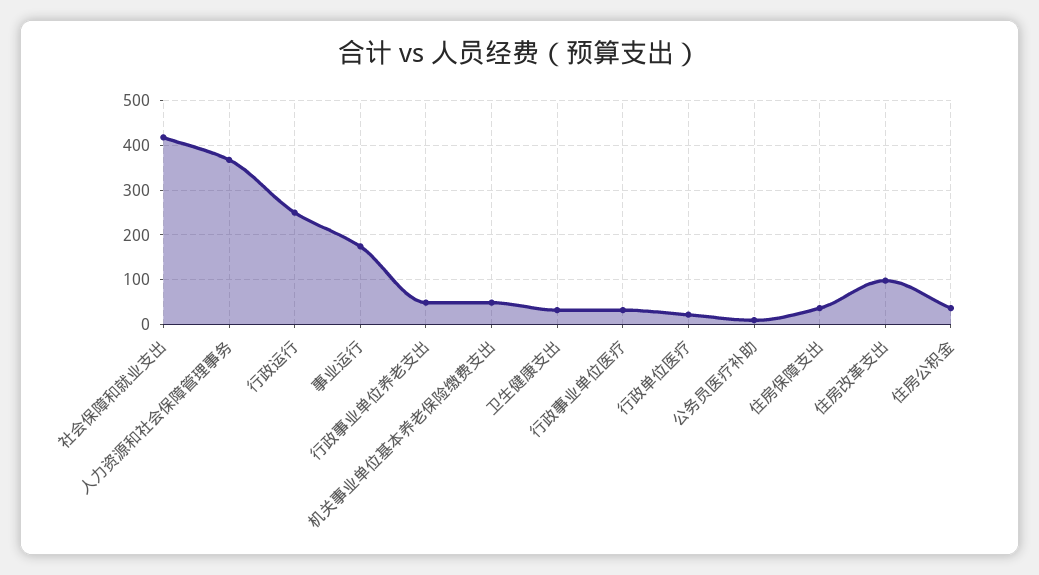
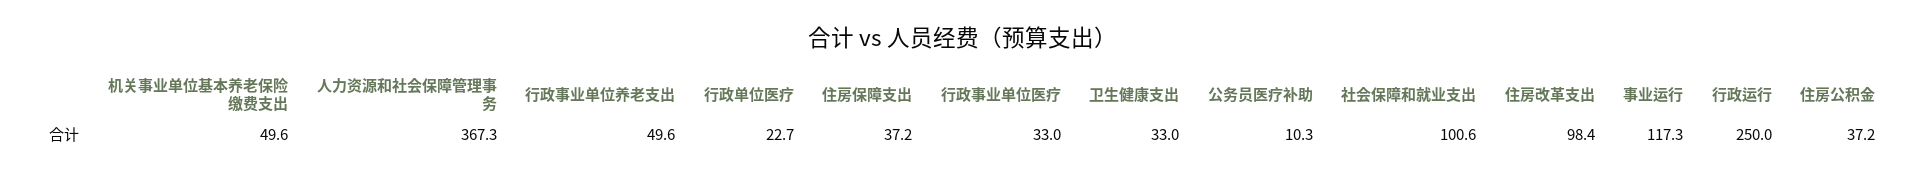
  {
-   "社会保障和就业支出": 420,
+   "社会保障和就业支出": 100.6,
    "人力资源和社会保障管理事务": 367.3,
    "行政运行": 250,
-   "事业运行": 180,
+   "事业运行": 117.3,
    "行政事业单位养老支出": 49.6,
    "机关事业单位基本养老保险缴费支出": 49.6,
    "卫生健康支出": 33,
    "行政事业单位医疗": 33,
    "行政单位医疗": 22.7,
    "公务员医疗补助": 10.3,
    "住房保障支出": 37.2,
    "住房改革支出": 98.4,
    "住房公积金": 37.2
  }

